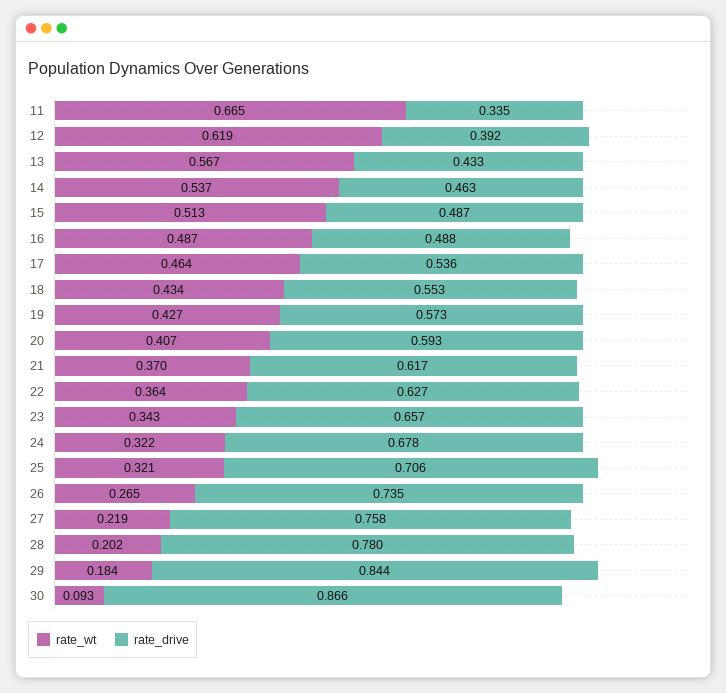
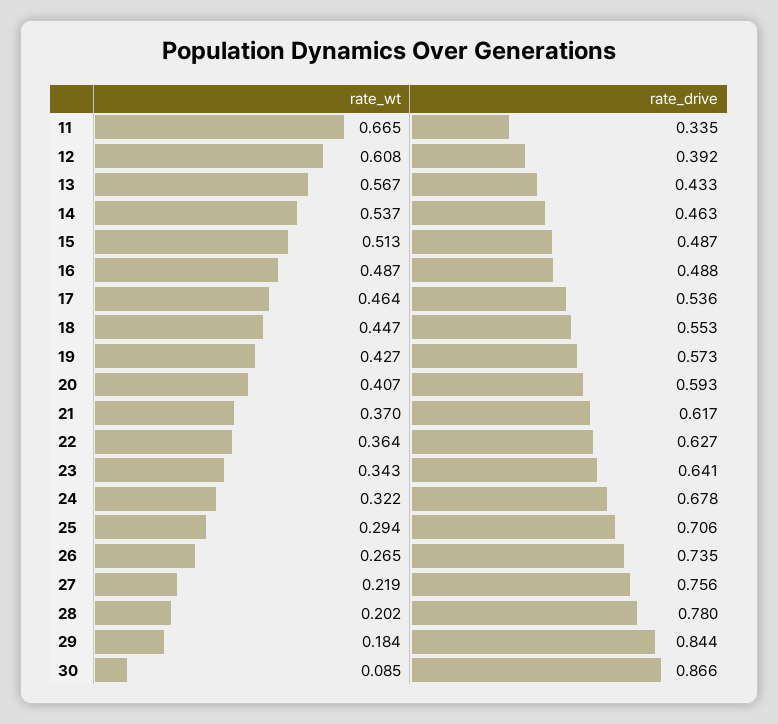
  {
    "rate_wt": {
      "11": 0.665,
-     "12": 0.619,
+     "12": 0.608,
      "13": 0.567,
      "14": 0.537,
      "15": 0.513,
      "16": 0.487,
      "17": 0.464,
-     "18": 0.434,
+     "18": 0.447,
      "19": 0.427,
      "20": 0.407,
      "21": 0.37,
      "22": 0.364,
      "23": 0.343,
      "24": 0.322,
-     "25": 0.321,
+     "25": 0.294,
      "26": 0.265,
      "27": 0.219,
      "28": 0.202,
      "29": 0.184,
-     "30": 0.093
+     "30": 0.085
    },
    "rate_drive": {
      "11": 0.335,
      "12": 0.392,
      "13": 0.433,
      "14": 0.463,
      "15": 0.487,
      "16": 0.488,
      "17": 0.536,
      "18": 0.553,
      "19": 0.573,
      "20": 0.593,
      "21": 0.617,
      "22": 0.627,
-     "23": 0.657,
+     "23": 0.641,
      "24": 0.678,
      "25": 0.706,
      "26": 0.735,
-     "27": 0.758,
+     "27": 0.756,
      "28": 0.78,
      "29": 0.844,
      "30": 0.866
    }
  }

